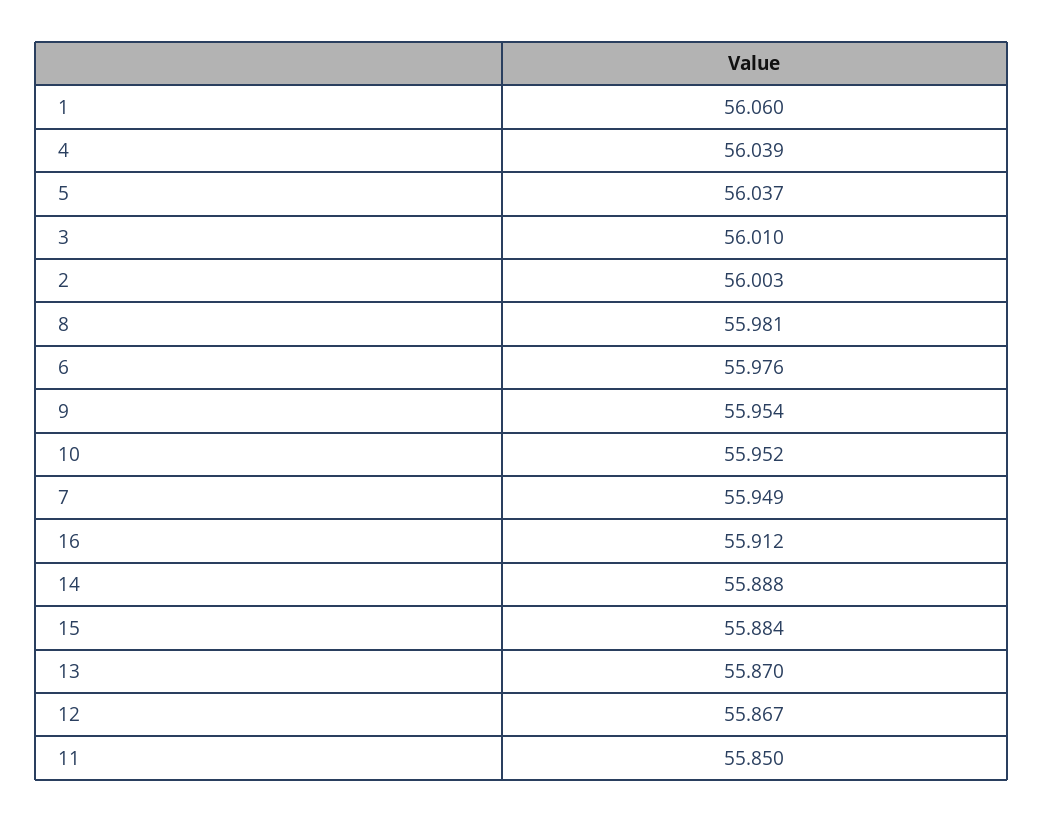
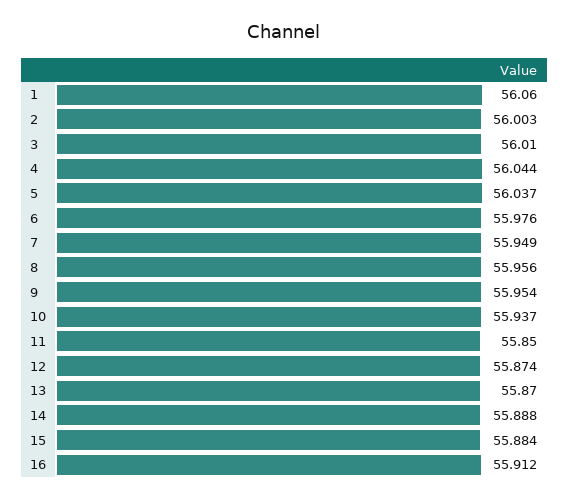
  {
    "1": 56.06,
-   "4": 56.039,
+   "4": 56.044,
    "5": 56.037,
    "3": 56.01,
    "2": 56.003,
-   "8": 55.981,
+   "8": 55.956,
    "6": 55.976,
    "9": 55.954,
-   "10": 55.952,
+   "10": 55.937,
    "7": 55.949,
    "16": 55.912,
    "14": 55.888,
    "15": 55.884,
    "13": 55.87,
-   "12": 55.867,
+   "12": 55.874,
    "11": 55.85
  }

